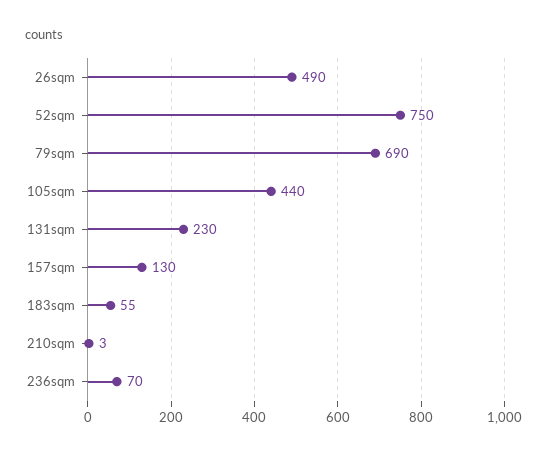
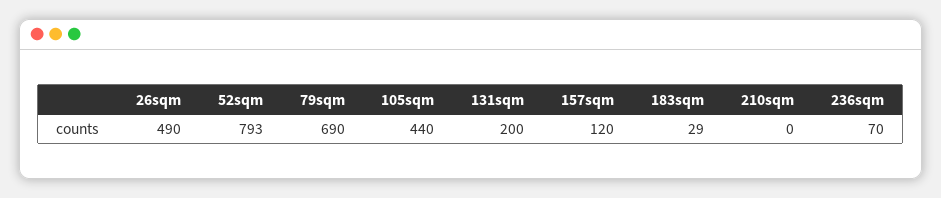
  {
    "26sqm": 490,
-   "52sqm": 750,
+   "52sqm": 793,
    "79sqm": 690,
    "105sqm": 440,
-   "131sqm": 230,
+   "131sqm": 200,
-   "157sqm": 130,
+   "157sqm": 120,
-   "183sqm": 55,
+   "183sqm": 29,
-   "210sqm": 3,
+   "210sqm": 0,
    "236sqm": 70
  }

